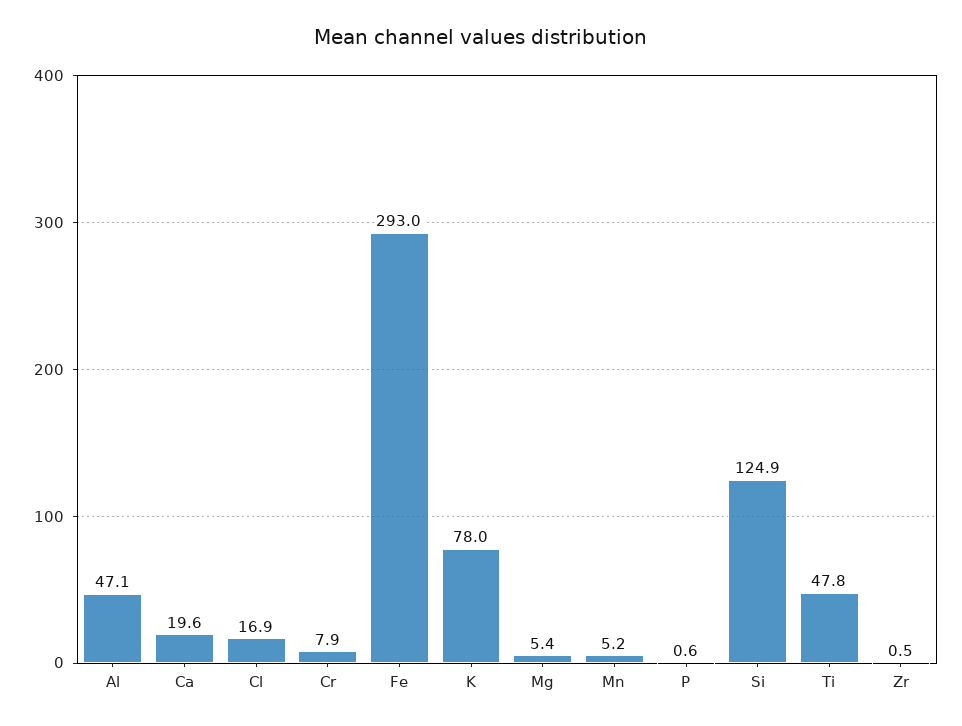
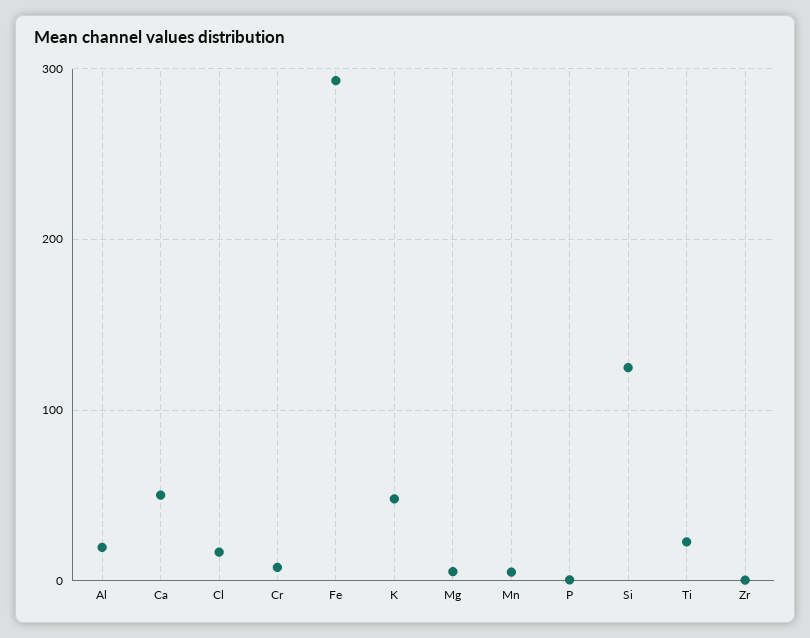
  {
-   "Al": 47.1,
+   "Al": 20,
-   "Ca": 19.6,
+   "Ca": 50,
    "Cl": 16.9,
    "Cr": 7.9,
    "Fe": 293,
-   "K": 78,
+   "K": 50,
    "Mg": 5.4,
    "Mn": 5.2,
    "P": 0.6,
    "Si": 124.9,
-   "Ti": 47.8,
+   "Ti": 20,
    "Zr": 0.5
  }

